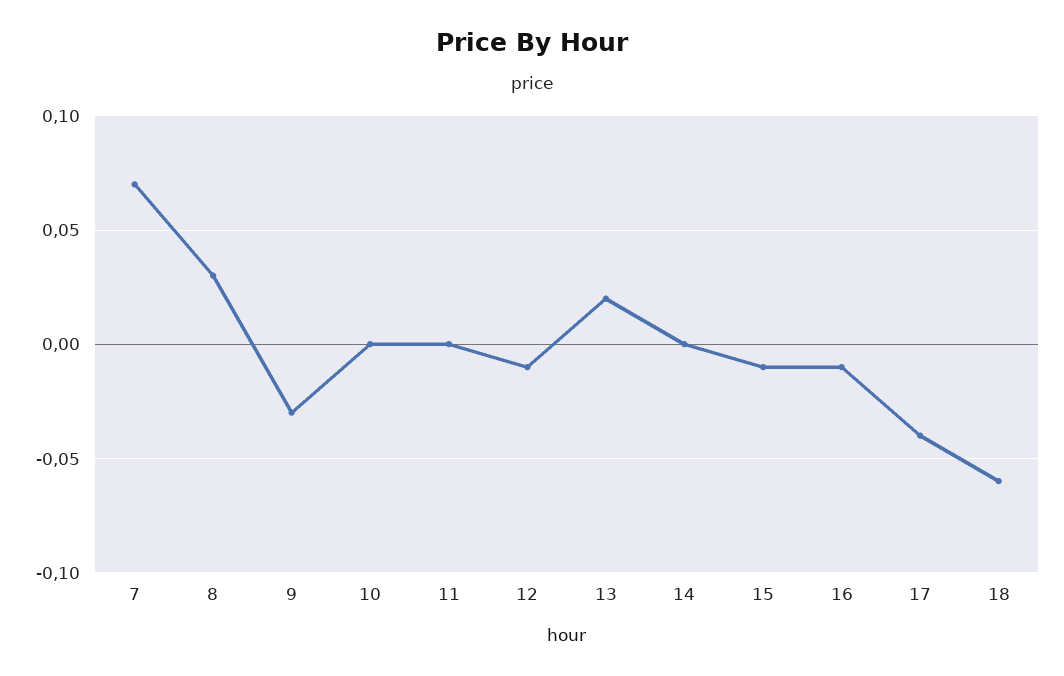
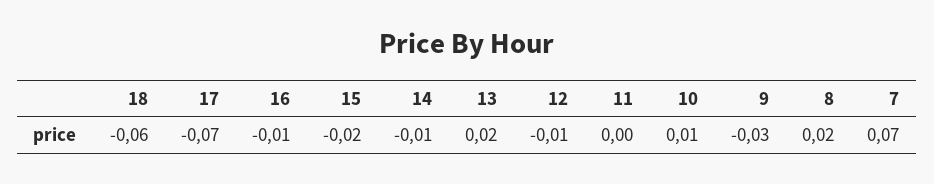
  {
    "7": 0.07,
-   "8": 0.03,
+   "8": 0.02,
    "9": -0.03,
-   "10": 0,
+   "10": 0.01,
    "11": 0,
    "12": -0.01,
    "13": 0.02,
-   "14": 0,
+   "14": -0.01,
-   "15": -0.01,
+   "15": -0.02,
    "16": -0.01,
-   "17": -0.04,
+   "17": -0.07,
    "18": -0.06
  }

